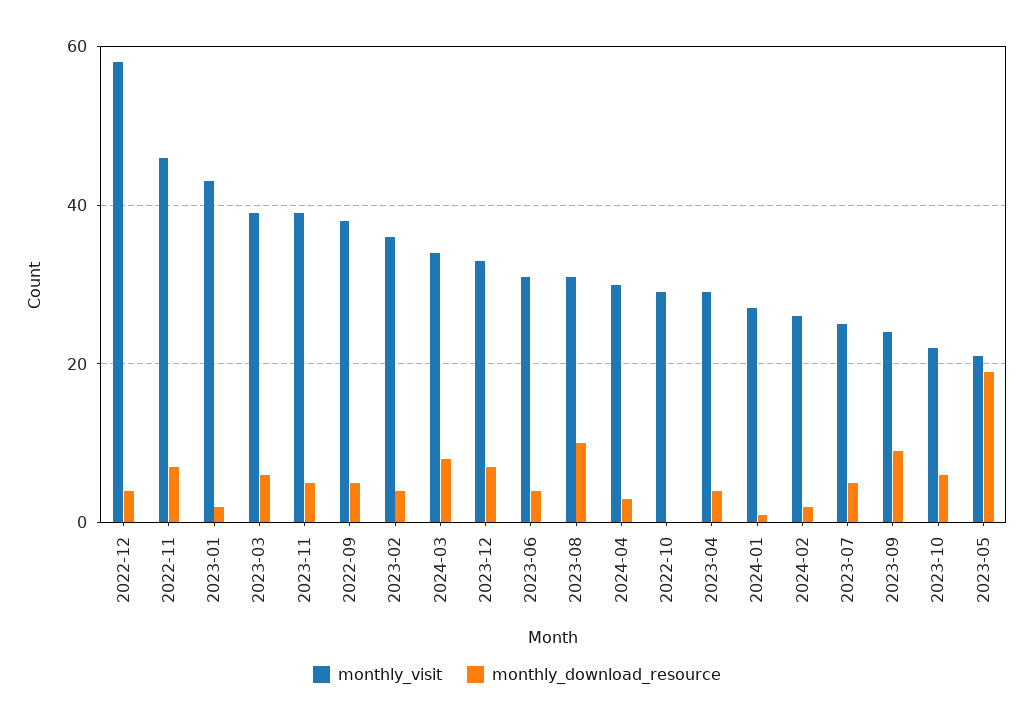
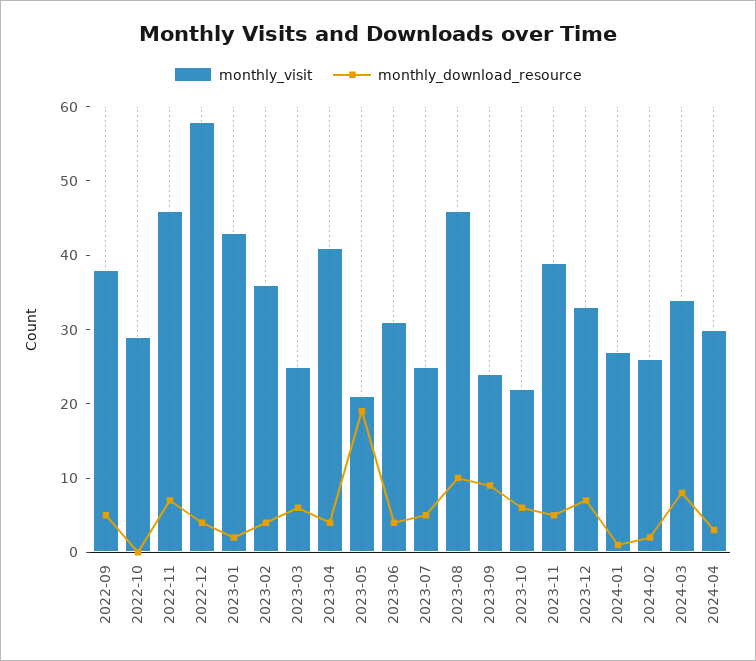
  {
    "monthly_visit": {
      "2022-12": 60,
      "2022-11": 45,
      "2023-01": 45,
-     "2023-03": 40,
+     "2023-03": 25,
      "2023-11": 40,
      "2022-09": 40,
      "2023-02": 35,
      "2024-03": 35,
      "2023-12": 35,
      "2023-06": 30,
-     "2023-08": 30,
+     "2023-08": 45,
      "2024-04": 30,
      "2022-10": 30,
-     "2023-04": 30,
+     "2023-04": 40,
      "2024-01": 25,
      "2024-02": 25,
      "2023-07": 25,
      "2023-09": 25,
      "2023-10": 20,
      "2023-05": 20
    },
    "monthly_download_resource": {
      "2022-12": 5,
      "2022-11": 5,
      "2023-01": 0,
      "2023-03": 5,
      "2023-11": 5,
      "2022-09": 5,
      "2023-02": 5,
      "2024-03": 10,
      "2023-12": 5,
      "2023-06": 5,
      "2023-08": 10,
      "2024-04": 5,
      "2022-10": 0,
      "2023-04": 5,
      "2024-01": 0,
      "2024-02": 0,
      "2023-07": 5,
      "2023-09": 10,
      "2023-10": 5,
      "2023-05": 20
    }
  }

